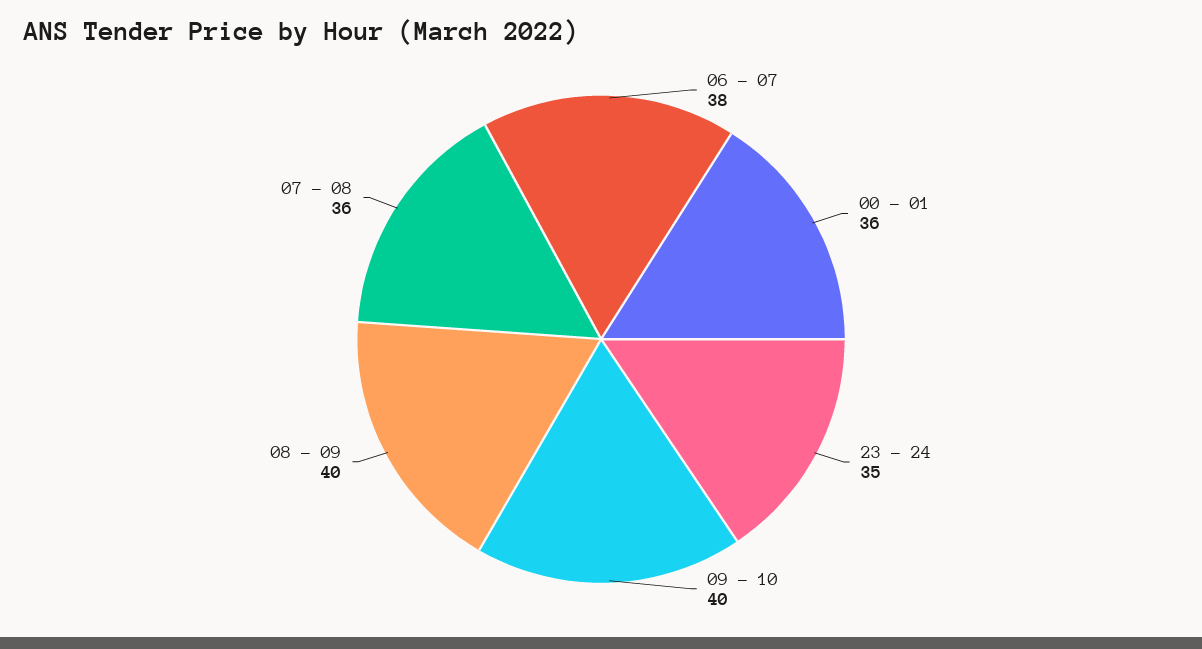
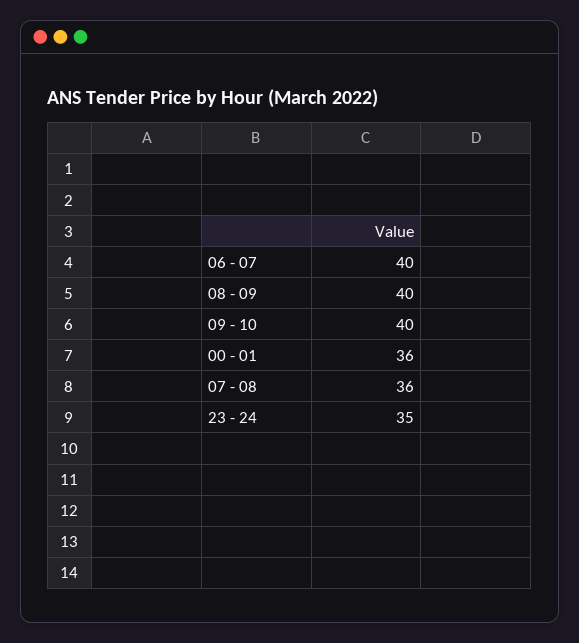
  {
-   "06 - 07": 38,
+   "06 - 07": 40,
    "00 - 01": 36,
    "23 - 24": 35,
    "09 - 10": 40,
    "08 - 09": 40,
    "07 - 08": 36
  }

